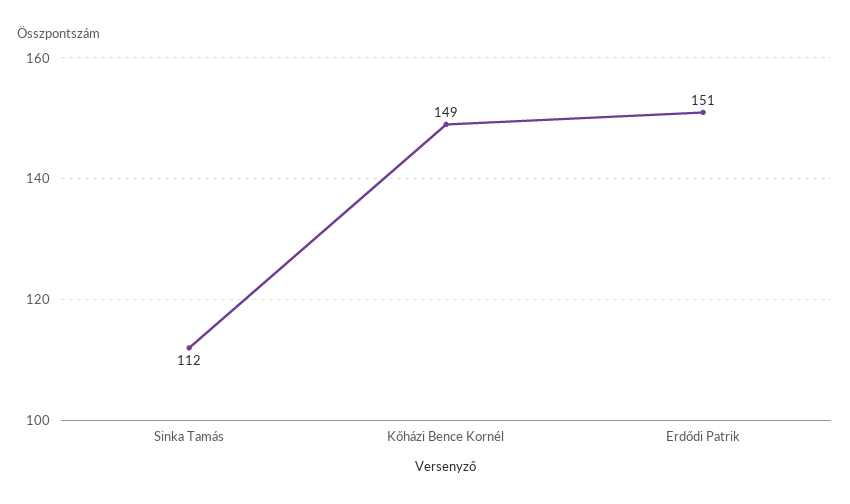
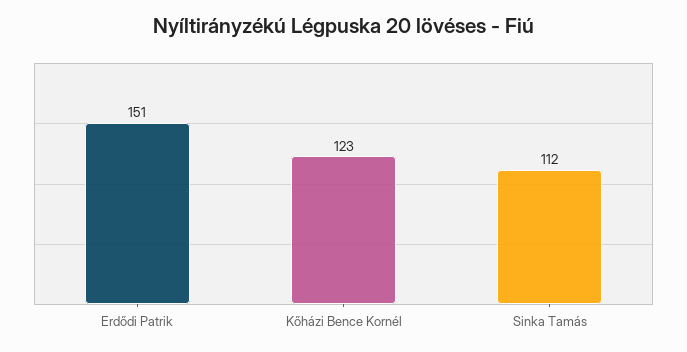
  {
    "Sinka Tamás": 112,
-   "Kőházi Bence Kornél": 149,
+   "Kőházi Bence Kornél": 123,
    "Erdődi Patrik": 151
  }

